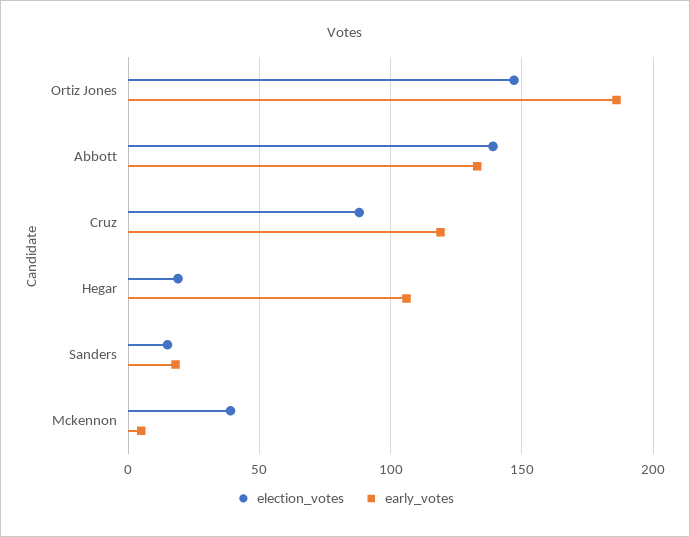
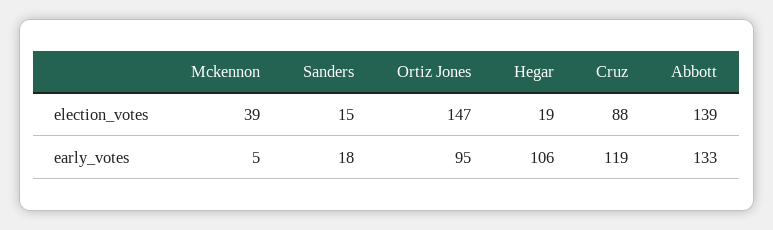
  {
    "election_votes": {
      "Ortiz Jones": 147,
      "Abbott": 139,
      "Cruz": 88,
      "Hegar": 19,
      "Sanders": 15,
      "Mckennon": 39
    },
    "early_votes": {
-     "Ortiz Jones": 185,
+     "Ortiz Jones": 95,
      "Abbott": 133,
      "Cruz": 119,
      "Hegar": 106,
      "Sanders": 18,
      "Mckennon": 5
    }
  }

